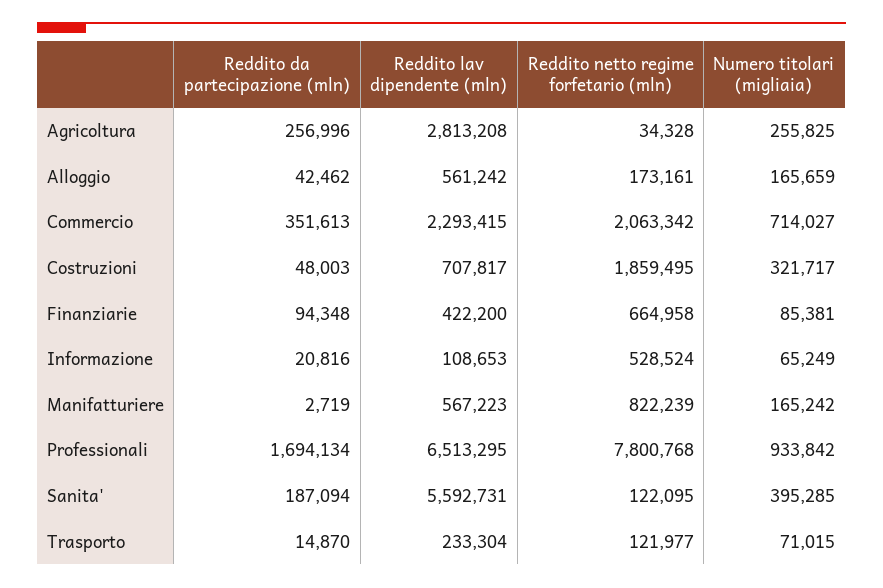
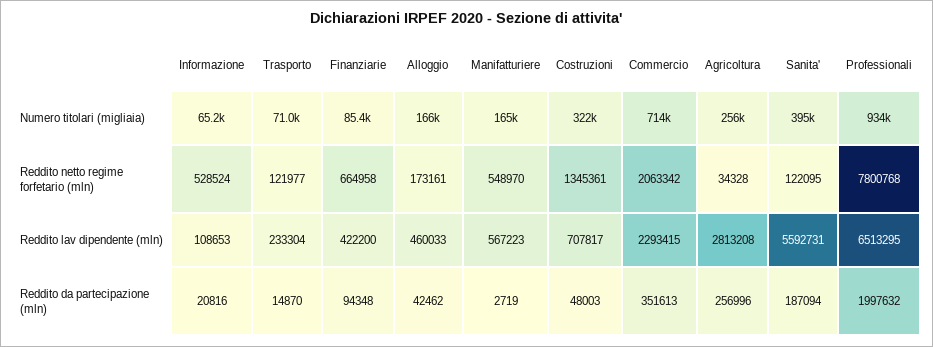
  {
    "Reddito da partecipazione (mln)": {
      "Agricoltura": 256996,
      "Alloggio": 42462,
      "Commercio": 351613,
      "Costruzioni": 48003,
      "Finanziarie": 94348,
      "Informazione": 20816,
      "Manifatturiere": 2719,
-     "Professionali": 1694134,
+     "Professionali": 1997632,
      "Sanita'": 187094,
      "Trasporto": 14870
    },
    "Reddito lav dipendente (mln)": {
      "Agricoltura": 2813208,
-     "Alloggio": 561242,
+     "Alloggio": 460033,
      "Commercio": 2293415,
      "Costruzioni": 707817,
      "Finanziarie": 422200,
      "Informazione": 108653,
      "Manifatturiere": 567223,
      "Professionali": 6513295,
      "Sanita'": 5592731,
      "Trasporto": 233304
    },
    "Reddito netto regime forfetario (mln)": {
      "Agricoltura": 34328,
      "Alloggio": 173161,
      "Commercio": 2063342,
-     "Costruzioni": 1859495,
+     "Costruzioni": 1345361,
      "Finanziarie": 664958,
      "Informazione": 528524,
-     "Manifatturiere": 822239,
+     "Manifatturiere": 548970,
      "Professionali": 7800768,
      "Sanita'": 122095,
      "Trasporto": 121977
    },
    "Numero titolari (migliaia)": {
      "Agricoltura": 255825,
      "Alloggio": 165659,
      "Commercio": 714027,
      "Costruzioni": 321717,
      "Finanziarie": 85381,
      "Informazione": 65249,
      "Manifatturiere": 165242,
      "Professionali": 933842,
      "Sanita'": 395285,
      "Trasporto": 71015
    }
  }

